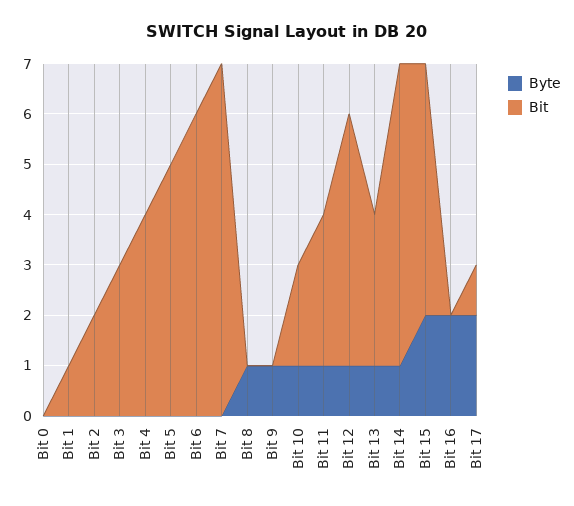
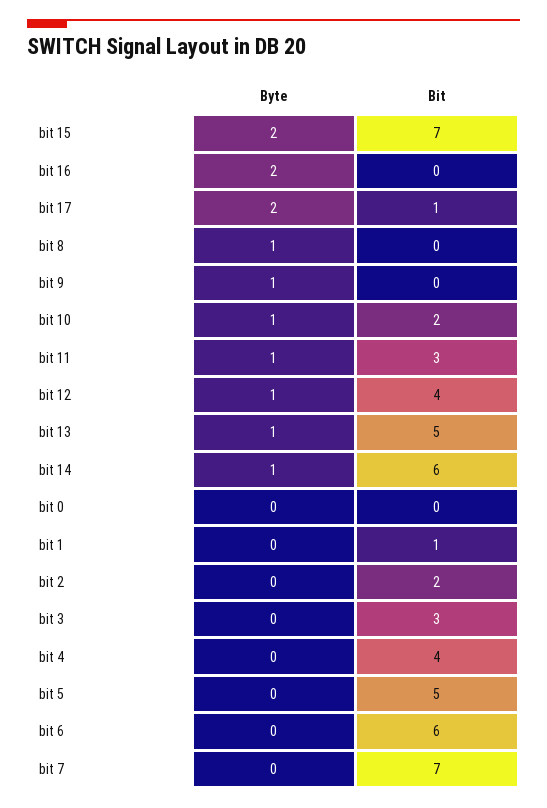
  {
    "Byte": {
      "Bit 0": 0,
      "Bit 1": 0,
      "Bit 2": 0,
      "Bit 3": 0,
      "Bit 4": 0,
      "Bit 5": 0,
      "Bit 6": 0,
      "Bit 7": 0,
      "Bit 8": 1,
      "Bit 9": 1,
      "Bit 10": 1,
      "Bit 11": 1,
      "Bit 12": 1,
      "Bit 13": 1,
      "Bit 14": 1,
      "Bit 15": 2,
      "Bit 16": 2,
      "Bit 17": 2
    },
    "Bit": {
      "Bit 0": 0,
      "Bit 1": 1,
      "Bit 2": 2,
      "Bit 3": 3,
      "Bit 4": 4,
      "Bit 5": 5,
      "Bit 6": 6,
      "Bit 7": 7,
      "Bit 8": 0,
      "Bit 9": 0,
      "Bit 10": 2,
      "Bit 11": 3,
-     "Bit 12": 5,
+     "Bit 12": 4,
-     "Bit 13": 3,
+     "Bit 13": 5,
      "Bit 14": 6,
-     "Bit 15": 5,
+     "Bit 15": 7,
      "Bit 16": 0,
      "Bit 17": 1
    }
  }

